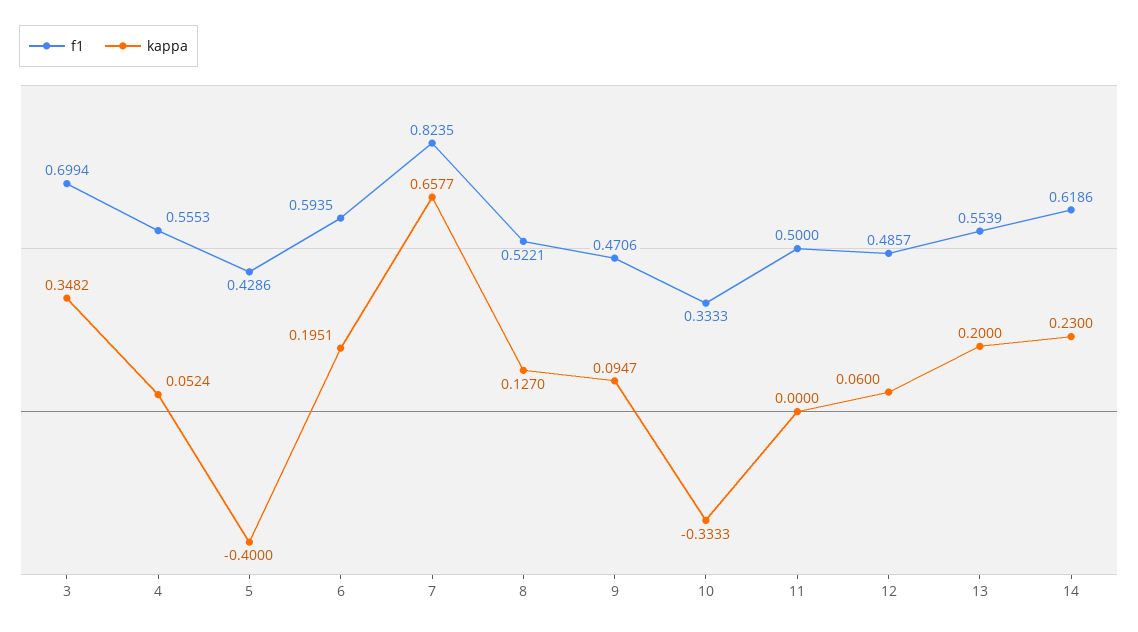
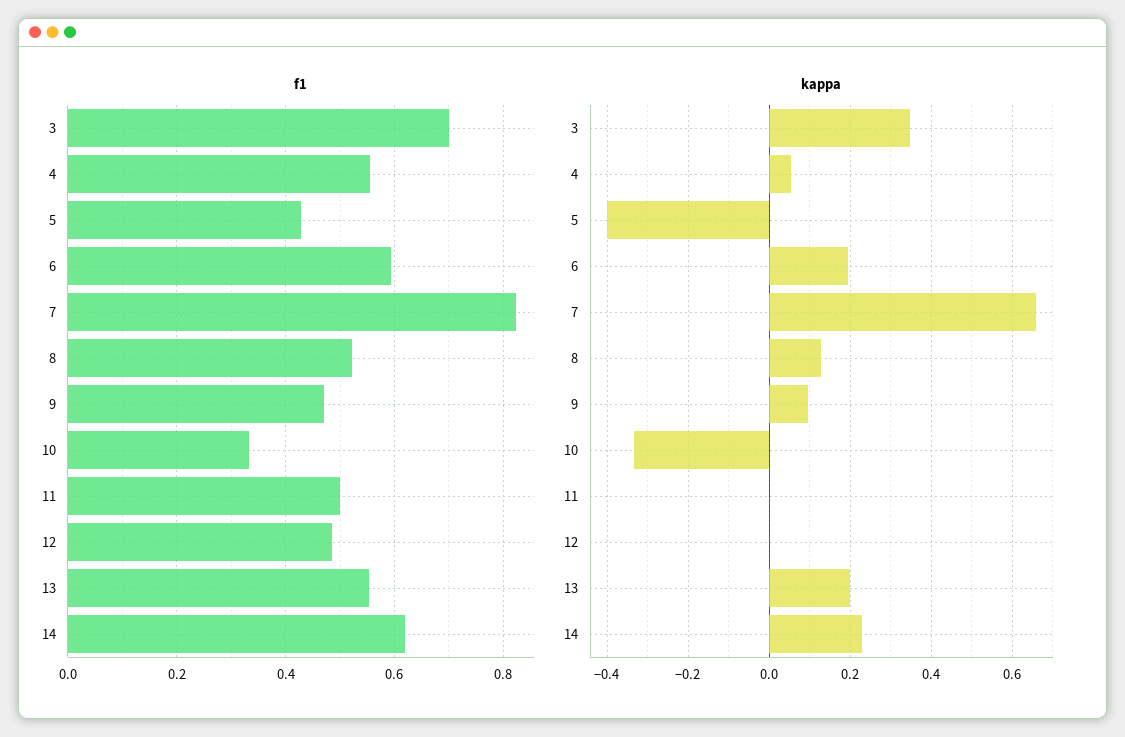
  {
    "f1": {
      "3": 0.6994,
      "4": 0.5553,
      "5": 0.4286,
      "6": 0.5935,
      "7": 0.8235,
      "8": 0.5221,
      "9": 0.4706,
      "10": 0.3333,
      "11": 0.5,
      "12": 0.4857,
      "13": 0.5539,
      "14": 0.6186
    },
    "kappa": {
      "3": 0.3482,
      "4": 0.0524,
      "5": -0.4,
      "6": 0.1951,
      "7": 0.6577,
      "8": 0.127,
      "9": 0.0947,
      "10": -0.3333,
      "11": 0,
-     "12": 0.06,
+     "12": 0,
      "13": 0.2,
      "14": 0.23
    }
  }

